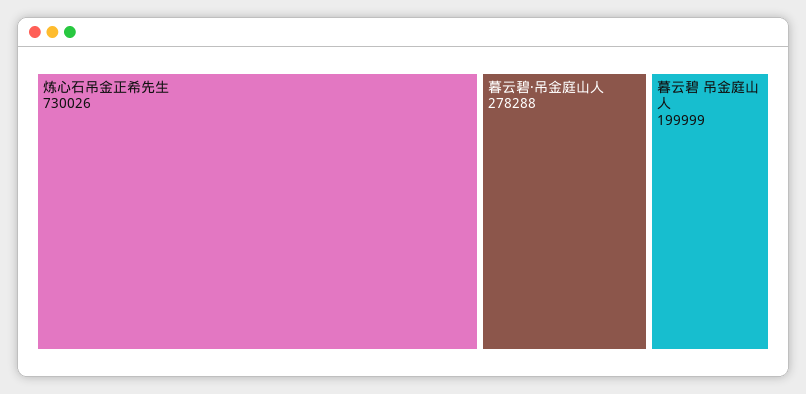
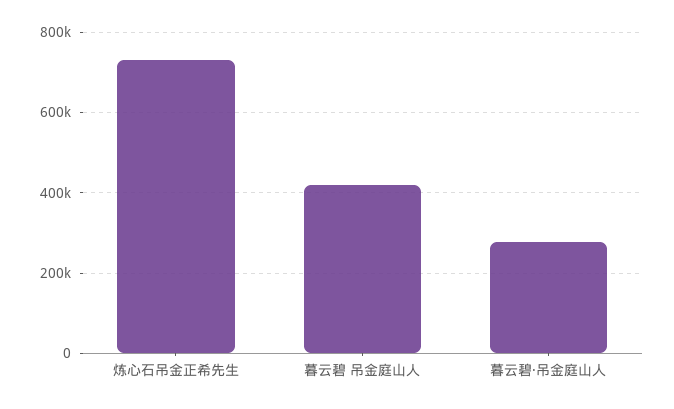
  {
    "炼心石吊金正希先生": 730026,
    "暮云碧·吊金庭山人": 278288,
-   "暮云碧 吊金庭山人": 199999
+   "暮云碧 吊金庭山人": 420000
  }

